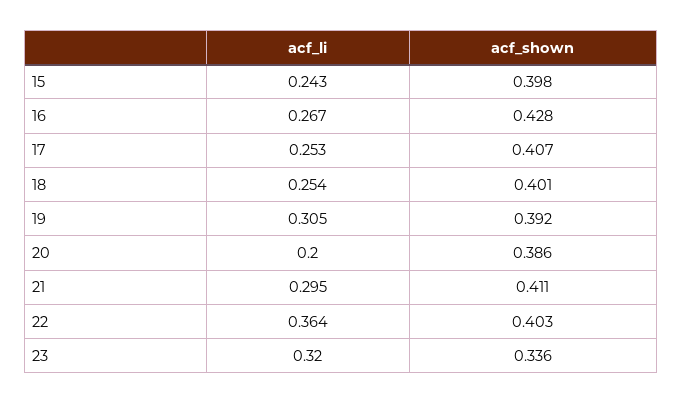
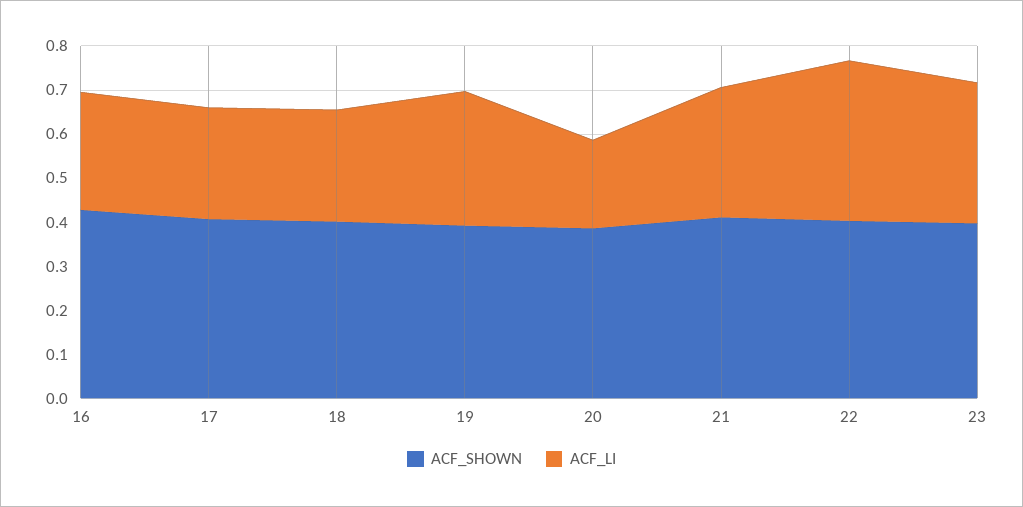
  {
    "acf_li": {
-     "15": 0.243,
      "16": 0.267,
      "17": 0.253,
      "18": 0.254,
      "19": 0.305,
      "20": 0.2,
      "21": 0.295,
      "22": 0.364,
      "23": 0.32
    },
    "acf_shown": {
-     "15": 0.398,
      "16": 0.428,
      "17": 0.407,
      "18": 0.401,
      "19": 0.392,
      "20": 0.386,
      "21": 0.411,
      "22": 0.403,
-     "23": 0.336
+     "23": 0.4
    }
  }

